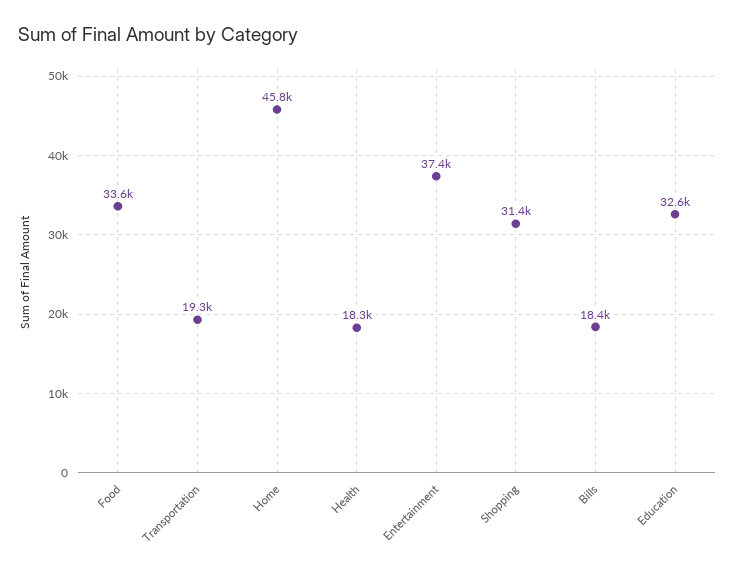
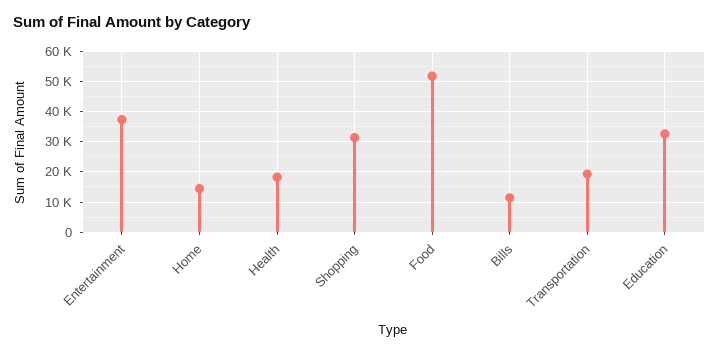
  {
-   "Food": 33600,
+   "Food": 52000,
    "Transportation": 19300,
-   "Home": 45800,
+   "Home": 14000,
    "Health": 18300,
    "Entertainment": 37400,
    "Shopping": 31400,
-   "Bills": 18400,
+   "Bills": 12000,
    "Education": 32600
  }

